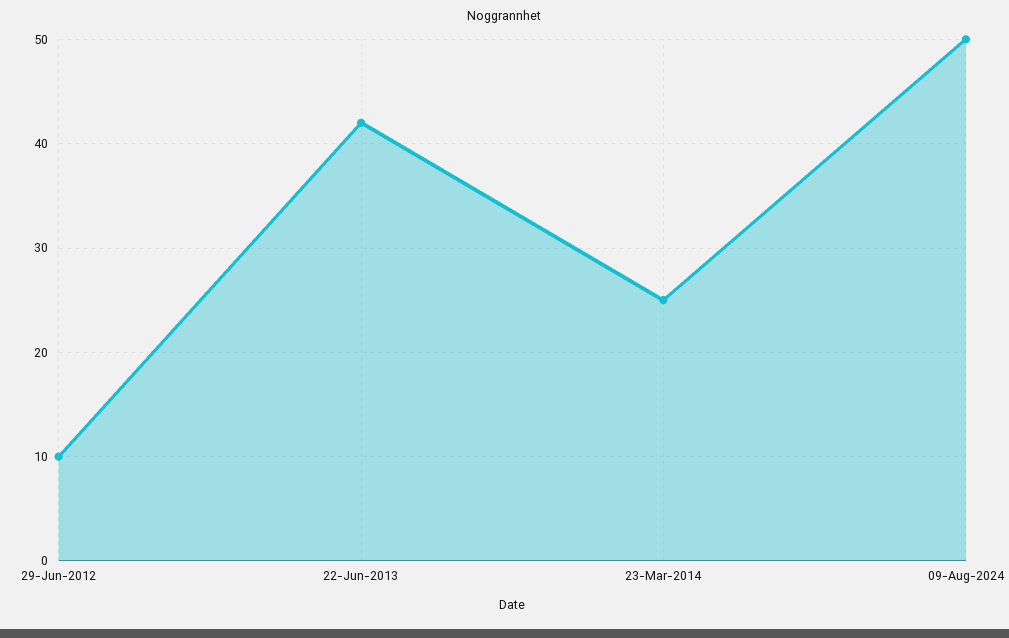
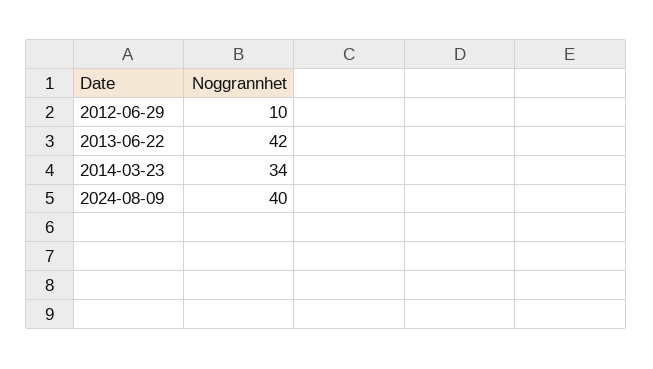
  {
    "29-Jun-2012": 10,
    "22-Jun-2013": 42,
-   "23-Mar-2014": 25,
+   "23-Mar-2014": 34,
-   "09-Aug-2024": 50
+   "09-Aug-2024": 40
  }

